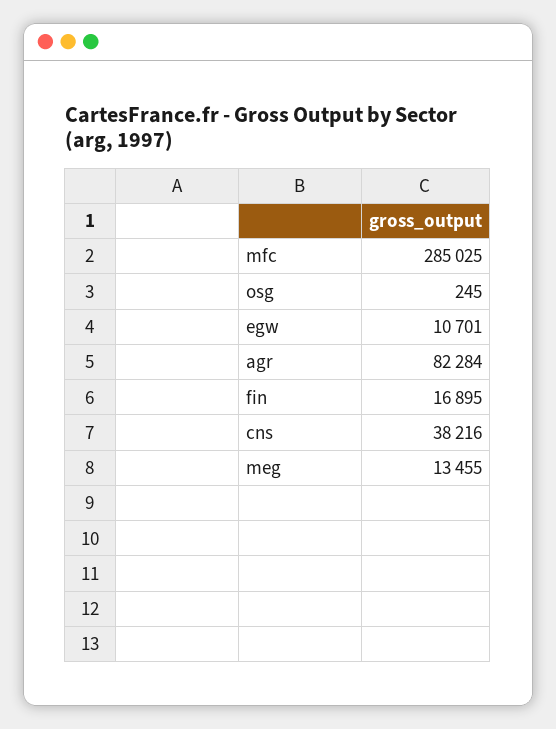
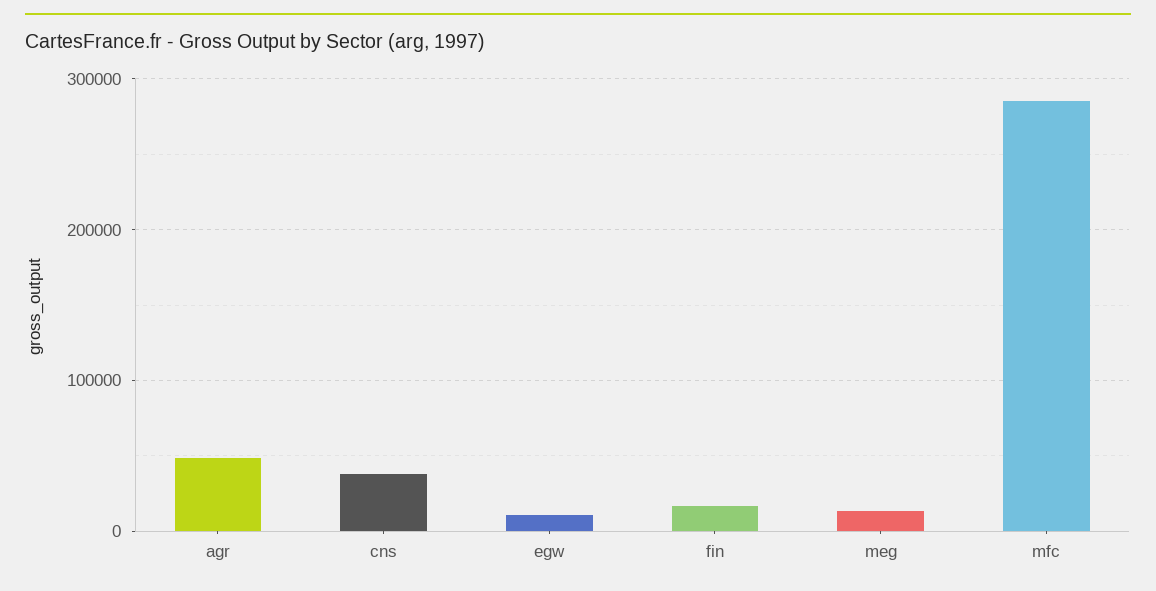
  {
    "mfc": 285025,
-   "osg": 245,
    "egw": 10701,
-   "agr": 82284,
+   "agr": 50000,
    "fin": 16895,
    "cns": 38216,
    "meg": 13455
  }

